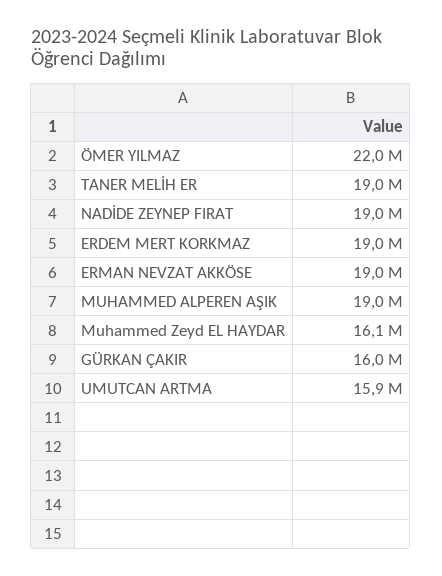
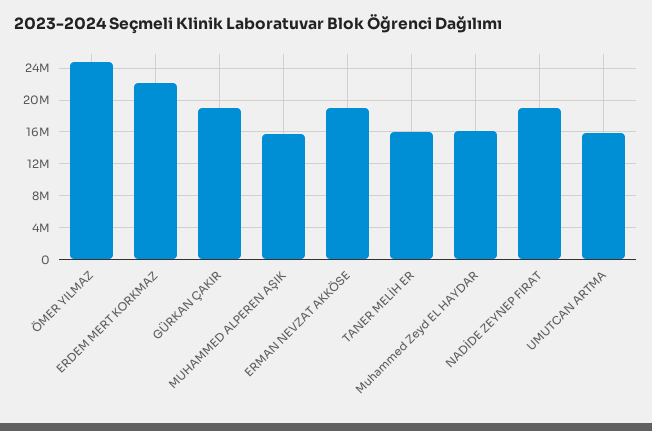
  {
-   "ÖMER YILMAZ": 22000000,
+   "ÖMER YILMAZ": 25000000,
-   "TANER MELİH ER": 19000000,
+   "TANER MELİH ER": 16000000,
    "NADİDE ZEYNEP FIRAT": 19000000,
-   "ERDEM MERT KORKMAZ": 19000000,
+   "ERDEM MERT KORKMAZ": 22000000,
    "ERMAN NEVZAT AKKÖSE": 19000000,
-   "MUHAMMED ALPEREN AŞIK": 19000000,
+   "MUHAMMED ALPEREN AŞIK": 16000000,
    "Muhammed Zeyd EL HAYDAR": 16100000,
-   "GÜRKAN ÇAKIR": 16000000,
+   "GÜRKAN ÇAKIR": 19000000,
    "UMUTCAN ARTMA": 15900000
  }

